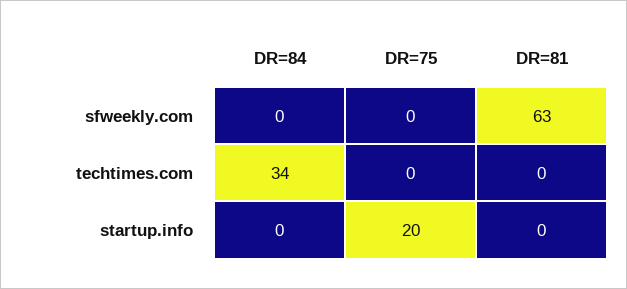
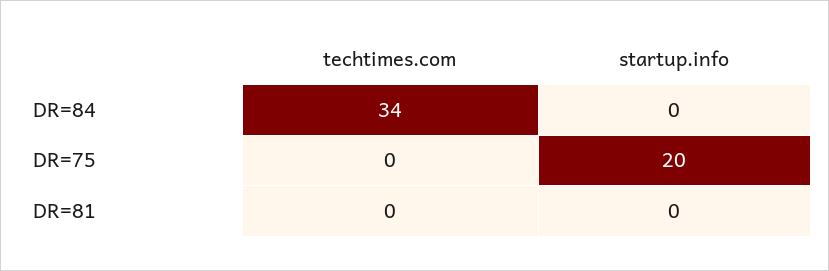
  {
    "DR=84": {
-     "sfweekly.com": 0,
      "techtimes.com": 34,
      "startup.info": 0
    },
    "DR=75": {
-     "sfweekly.com": 0,
      "techtimes.com": 0,
      "startup.info": 20
    },
    "DR=81": {
-     "sfweekly.com": 63,
      "techtimes.com": 0,
      "startup.info": 0
    }
  }

